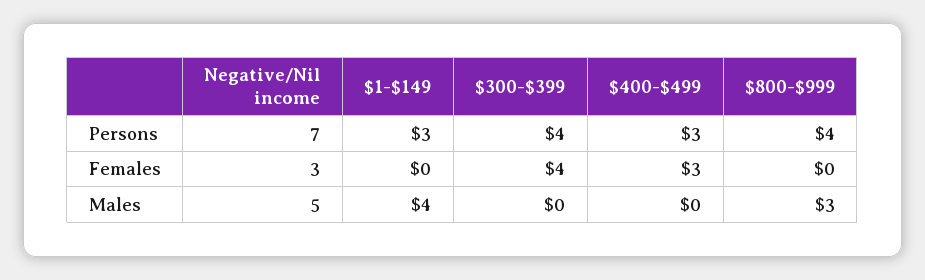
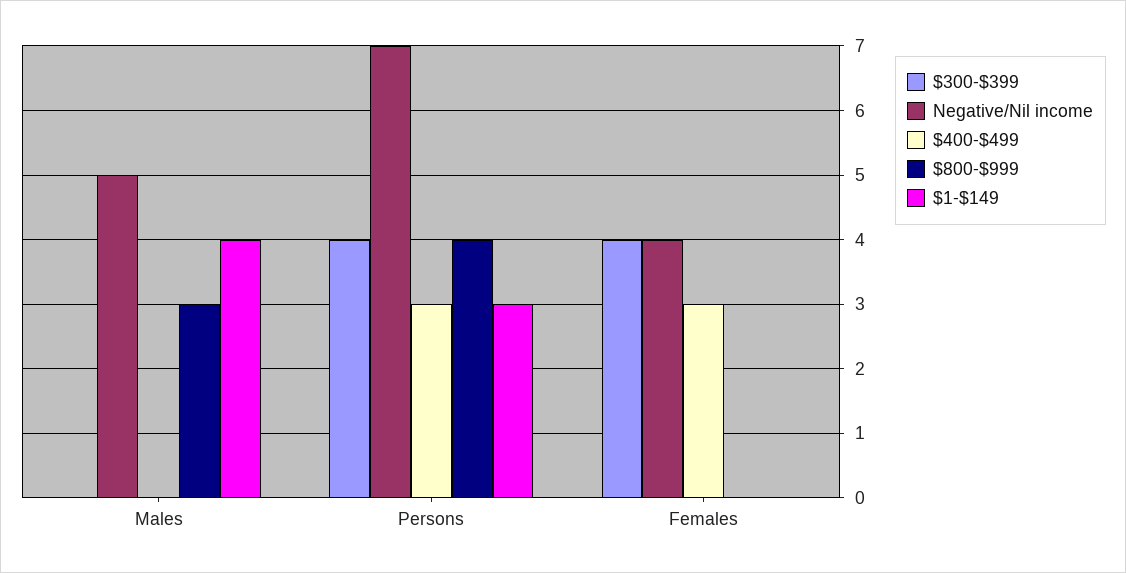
  {
    "Negative/Nil income": {
      "Persons": 7,
-     "Females": 3,
+     "Females": 4,
      "Males": 5
    },
    "$1-$149": {
      "Persons": 3,
      "Females": 0,
      "Males": 4
    },
    "$300-$399": {
      "Persons": 4,
      "Females": 4,
      "Males": 0
    },
    "$400-$499": {
      "Persons": 3,
      "Females": 3,
      "Males": 0
    },
    "$800-$999": {
      "Persons": 4,
      "Females": 0,
      "Males": 3
    }
  }

